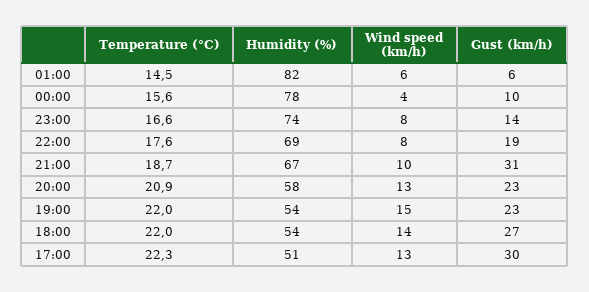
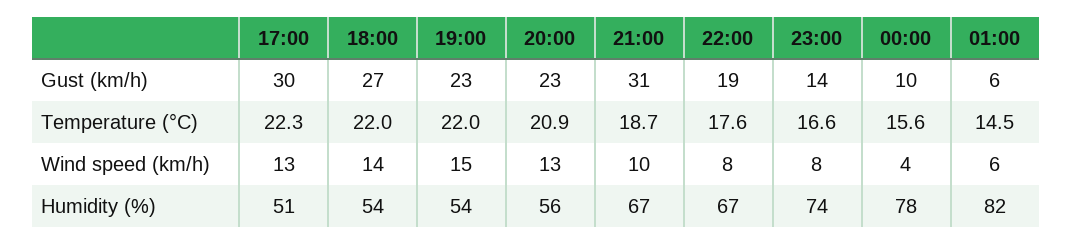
  {
    "Temperature (°C)": {
      "01:00": 14.5,
      "00:00": 15.6,
      "23:00": 16.6,
      "22:00": 17.6,
      "21:00": 18.7,
      "20:00": 20.9,
      "19:00": 22,
      "18:00": 22,
      "17:00": 22.3
    },
    "Humidity (%)": {
      "01:00": 82,
      "00:00": 78,
      "23:00": 74,
-     "22:00": 69,
+     "22:00": 67,
      "21:00": 67,
-     "20:00": 58,
+     "20:00": 56,
      "19:00": 54,
      "18:00": 54,
      "17:00": 51
    },
    "Wind speed (km/h)": {
      "01:00": 6,
      "00:00": 4,
      "23:00": 8,
      "22:00": 8,
      "21:00": 10,
      "20:00": 13,
      "19:00": 15,
      "18:00": 14,
      "17:00": 13
    },
    "Gust (km/h)": {
      "01:00": 6,
      "00:00": 10,
      "23:00": 14,
      "22:00": 19,
      "21:00": 31,
      "20:00": 23,
      "19:00": 23,
      "18:00": 27,
      "17:00": 30
    }
  }

